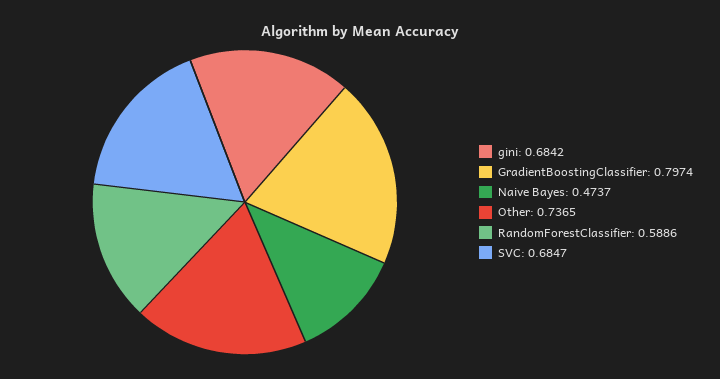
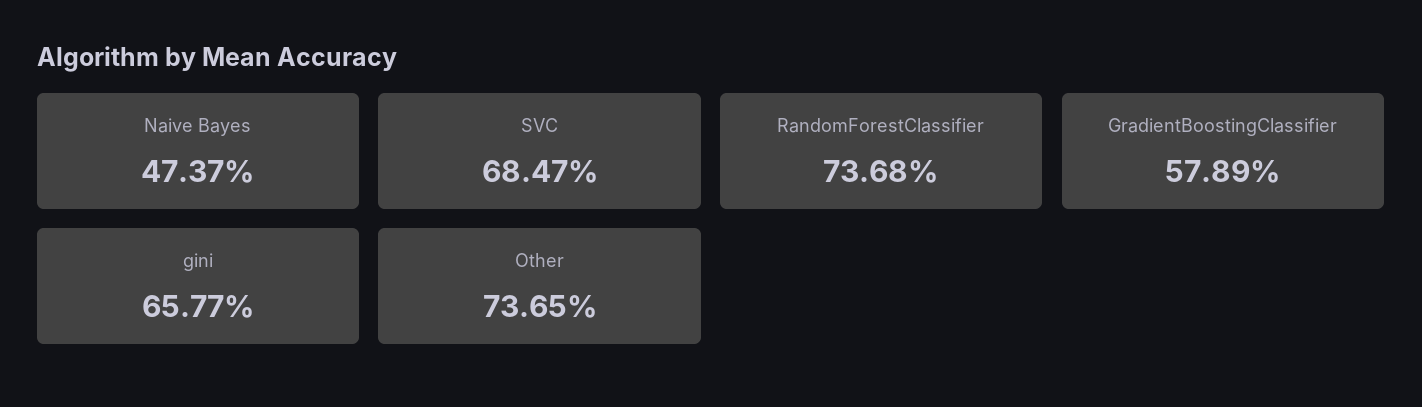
  {
-   "gini": 0.6842,
+   "gini": 0.6577,
-   "GradientBoostingClassifier": 0.7974,
+   "GradientBoostingClassifier": 0.5789,
    "Naive Bayes": 0.4737,
    "Other": 0.7365,
-   "RandomForestClassifier": 0.5886,
+   "RandomForestClassifier": 0.7368,
    "SVC": 0.6847
  }

